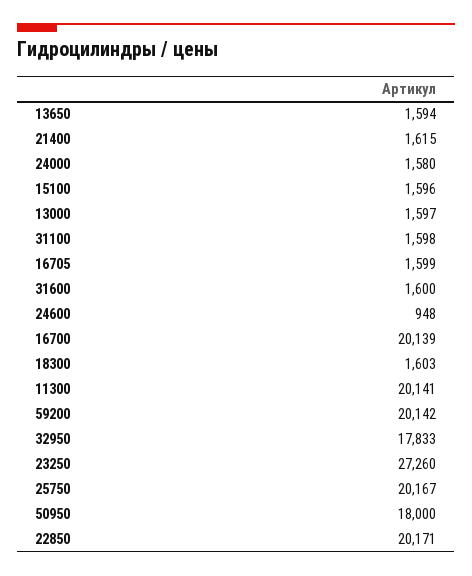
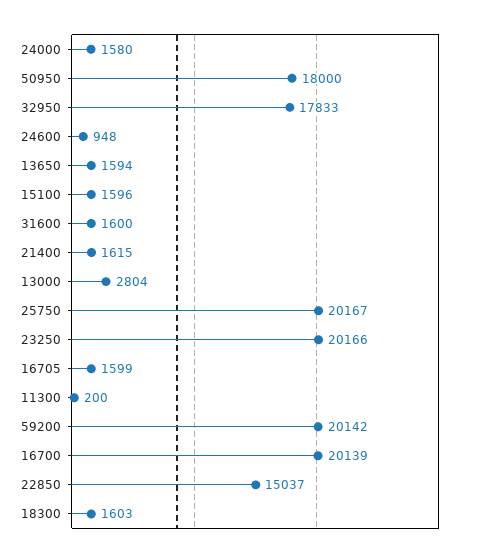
  {
    "13650": 1594,
    "21400": 1615,
    "24000": 1580,
    "15100": 1596,
-   "13000": 1597,
+   "13000": 2804,
-   "31100": 1598,
    "16705": 1599,
    "31600": 1600,
    "24600": 948,
    "16700": 20139,
    "18300": 1603,
-   "11300": 20141,
+   "11300": 200,
    "59200": 20142,
    "32950": 17833,
-   "23250": 27260,
+   "23250": 20166,
    "25750": 20167,
    "50950": 18000,
-   "22850": 20171
+   "22850": 15037
  }

